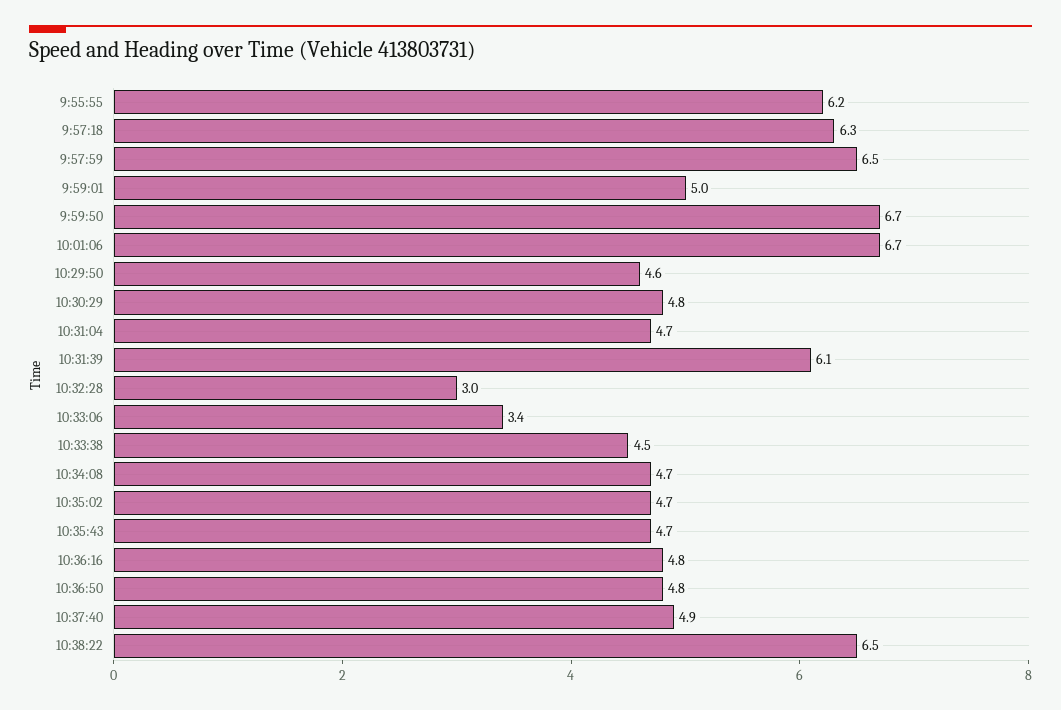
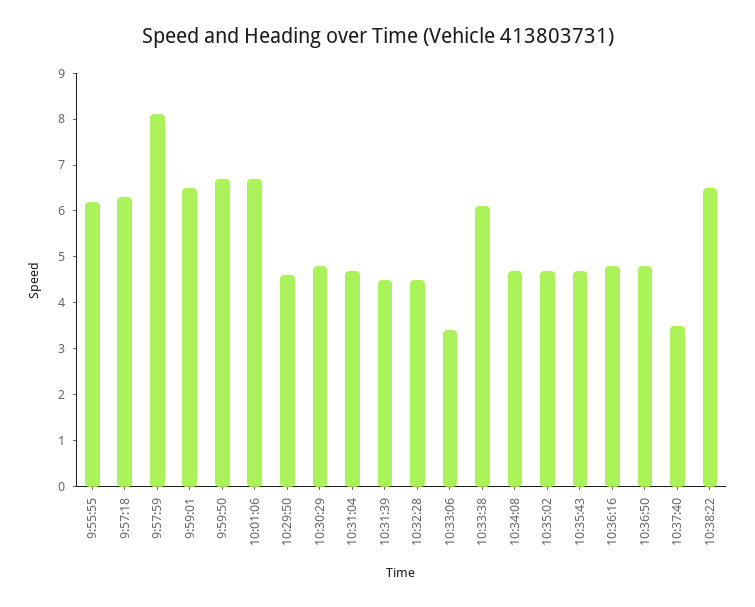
  {
    "9:55:55": 6.2,
    "9:57:18": 6.3,
-   "9:57:59": 6.5,
+   "9:57:59": 8,
-   "9:59:01": 5,
+   "9:59:01": 6.5,
    "9:59:50": 6.7,
    "10:01:06": 6.7,
    "10:29:50": 4.6,
    "10:30:29": 4.8,
    "10:31:04": 4.7,
-   "10:31:39": 6.1,
+   "10:31:39": 4.5,
-   "10:32:28": 3,
+   "10:32:28": 4.5,
    "10:33:06": 3.4,
-   "10:33:38": 4.5,
+   "10:33:38": 6,
    "10:34:08": 4.7,
    "10:35:02": 4.7,
    "10:35:43": 4.7,
    "10:36:16": 4.8,
    "10:36:50": 4.8,
-   "10:37:40": 4.9,
+   "10:37:40": 3.5,
    "10:38:22": 6.5
  }

